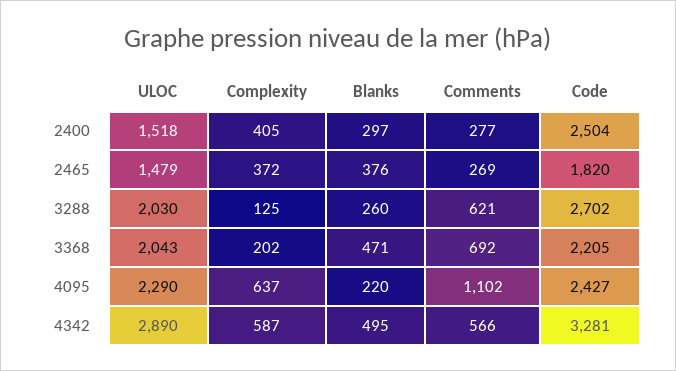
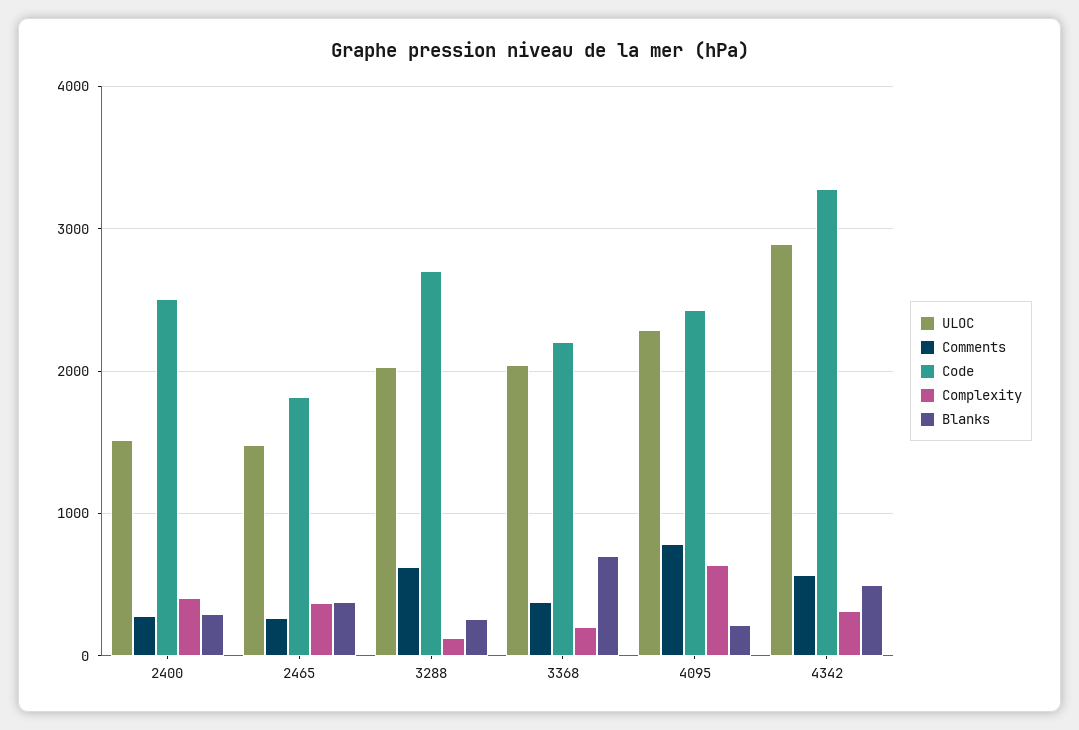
  {
    "ULOC": {
      "2400": 1518,
      "2465": 1479,
      "3288": 2030,
      "3368": 2043,
      "4095": 2290,
      "4342": 2890
    },
    "Complexity": {
      "2400": 405,
      "2465": 372,
      "3288": 125,
      "3368": 202,
      "4095": 637,
-     "4342": 587
+     "4342": 300
    },
    "Blanks": {
      "2400": 297,
      "2465": 376,
      "3288": 260,
-     "3368": 471,
+     "3368": 700,
      "4095": 220,
      "4342": 495
    },
    "Comments": {
      "2400": 277,
      "2465": 269,
      "3288": 621,
-     "3368": 692,
+     "3368": 400,
-     "4095": 1102,
+     "4095": 800,
      "4342": 566
    },
    "Code": {
      "2400": 2504,
      "2465": 1820,
      "3288": 2702,
      "3368": 2205,
      "4095": 2427,
      "4342": 3281
    }
  }

